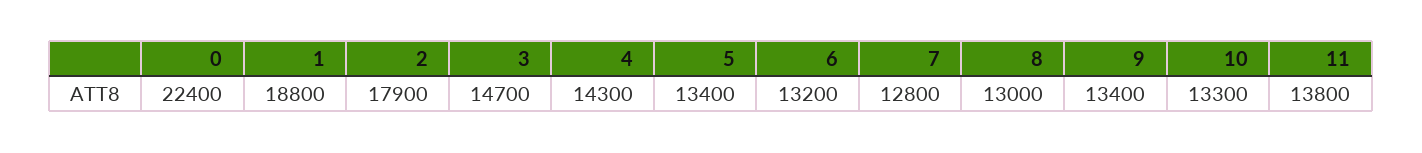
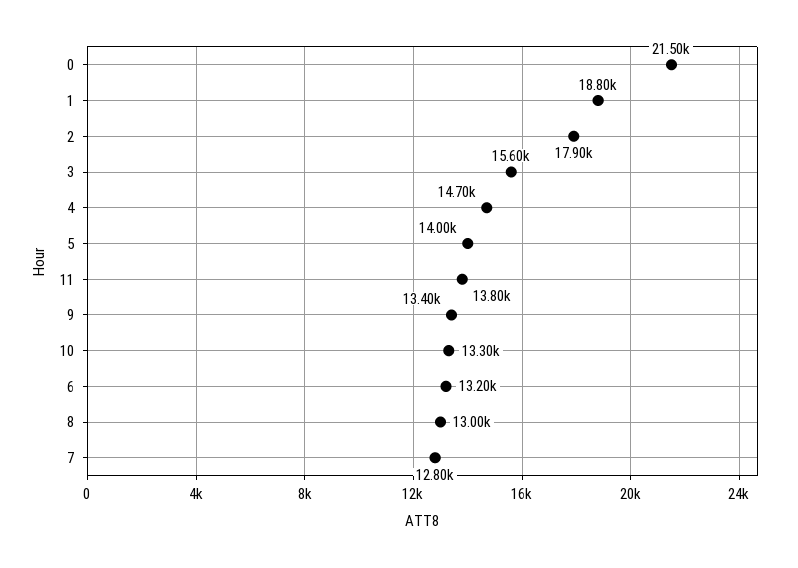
  {
-   "0": 22400,
+   "0": 21500,
    "1": 18800,
    "2": 17900,
-   "3": 14700,
+   "3": 15600,
-   "4": 14300,
+   "4": 14700,
-   "5": 13400,
+   "5": 14000,
    "6": 13200,
    "7": 12800,
    "8": 13000,
    "9": 13400,
    "10": 13300,
    "11": 13800
  }

